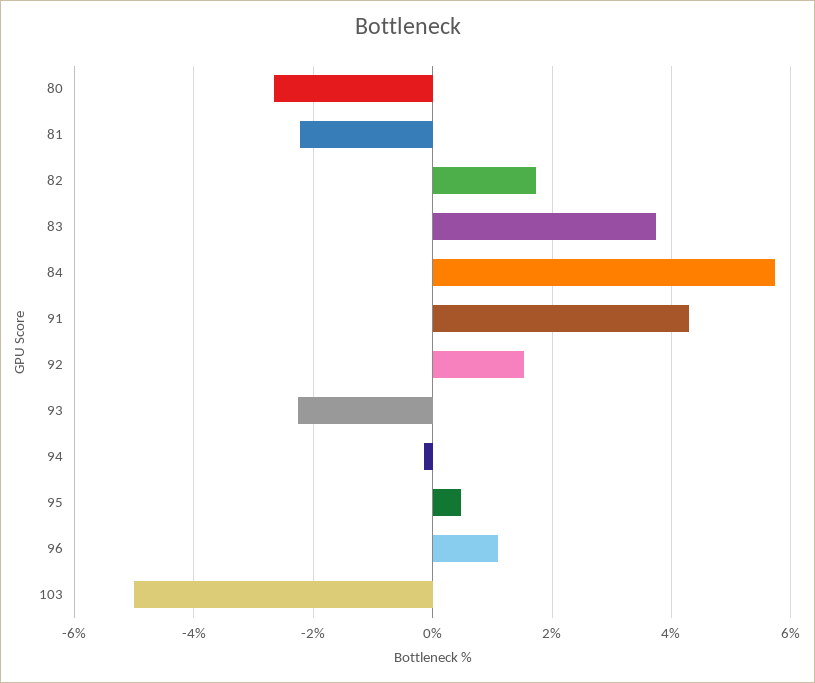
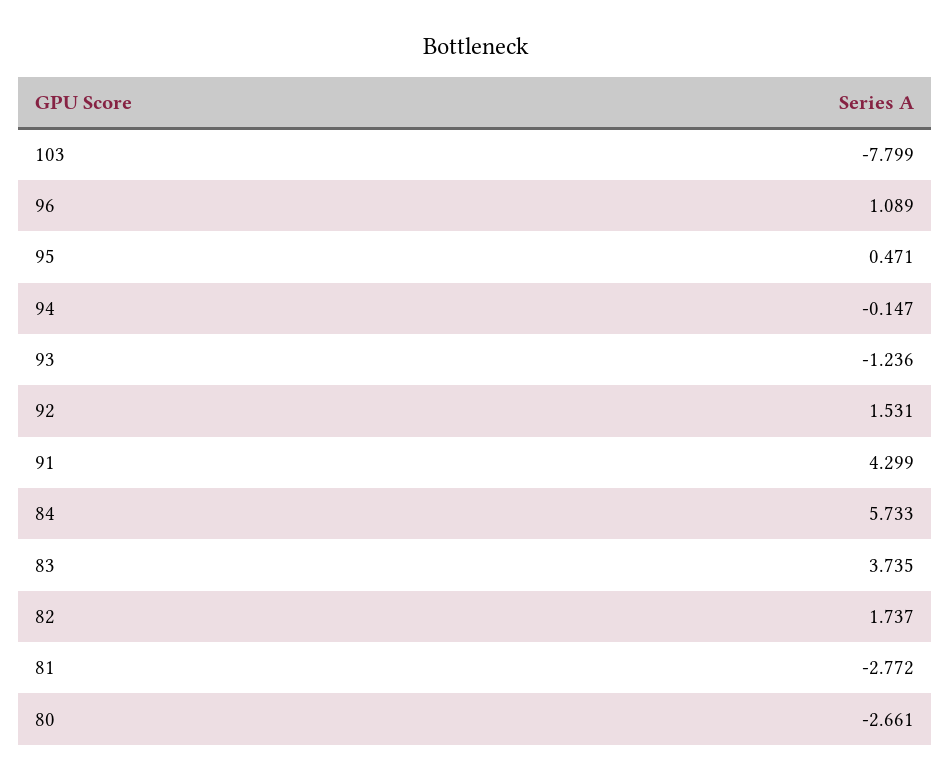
  {
    "80": -2.661,
-   "81": -2.2,
+   "81": -2.772,
    "82": 1.737,
    "83": 3.735,
    "84": 5.733,
    "91": 4.299,
    "92": 1.531,
-   "93": -2.2,
+   "93": -1.236,
    "94": -0.147,
    "95": 0.471,
    "96": 1.089,
-   "103": -5
+   "103": -7.799
  }

